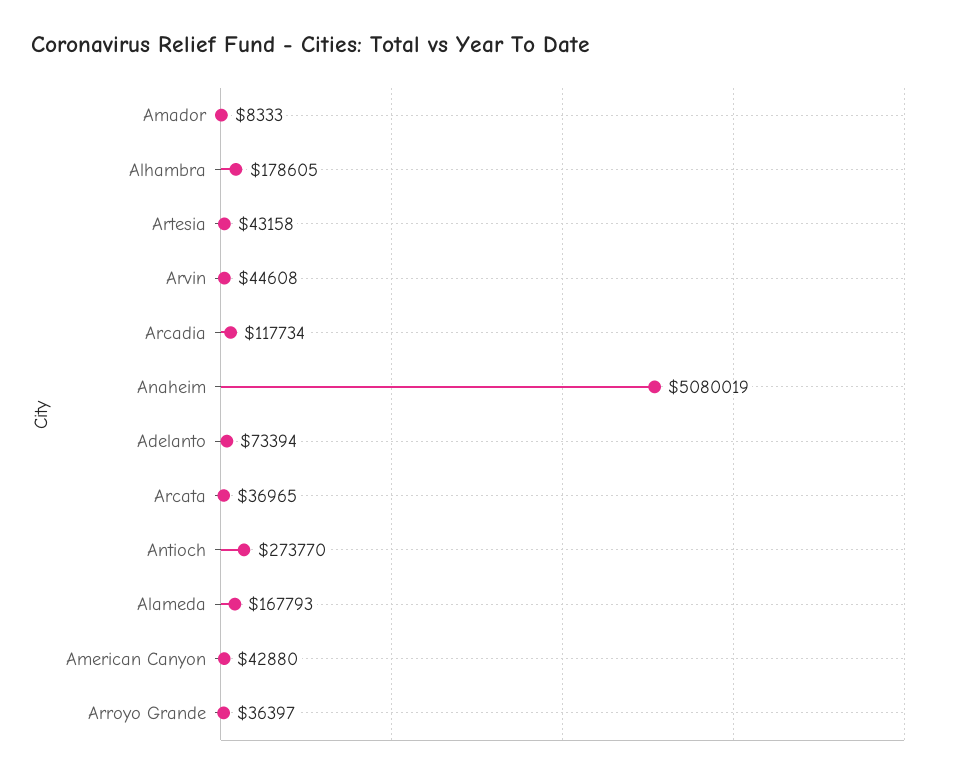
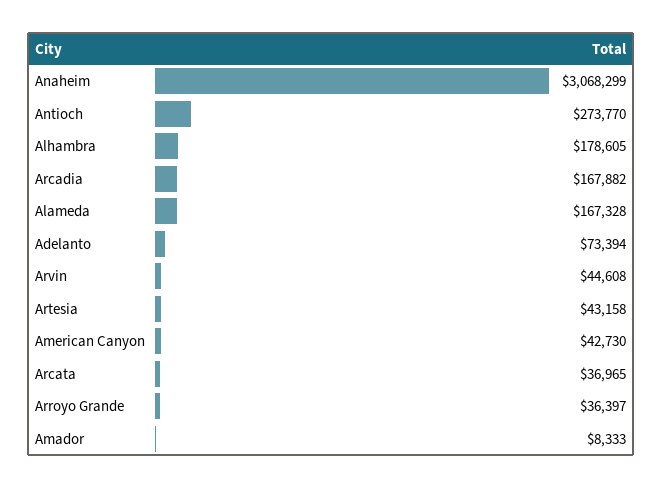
  {
    "Amador": 8333,
    "Alhambra": 178605,
    "Artesia": 43158,
    "Arvin": 44608,
-   "Arcadia": 117734,
+   "Arcadia": 167882,
-   "Anaheim": 5080019,
+   "Anaheim": 3068299,
    "Adelanto": 73394,
    "Arcata": 36965,
    "Antioch": 273770,
-   "Alameda": 167793,
+   "Alameda": 167328,
-   "American Canyon": 42880,
+   "American Canyon": 42730,
    "Arroyo Grande": 36397
  }

